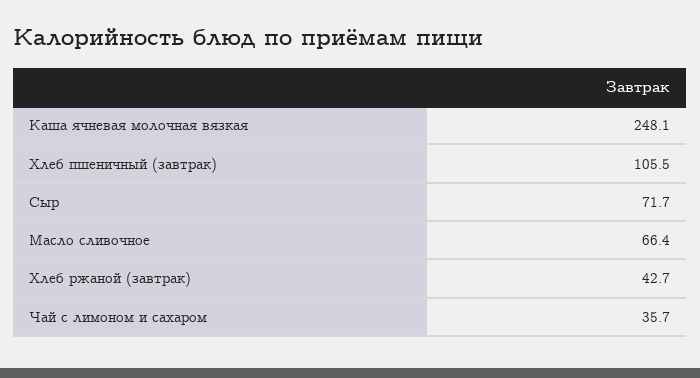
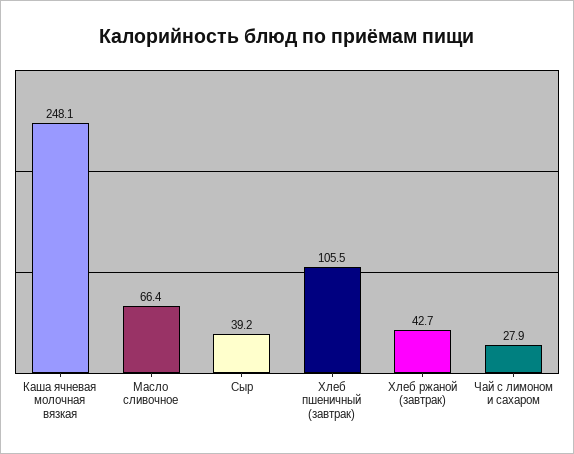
  {
    "Каша ячневая молочная вязкая": 248.1,
    "Хлеб пшеничный (завтрак)": 105.5,
-   "Сыр": 71.7,
+   "Сыр": 39.2,
    "Масло сливочное": 66.4,
    "Хлеб ржаной (завтрак)": 42.7,
-   "Чай с лимоном и сахаром": 35.7
+   "Чай с лимоном и сахаром": 27.9
  }

